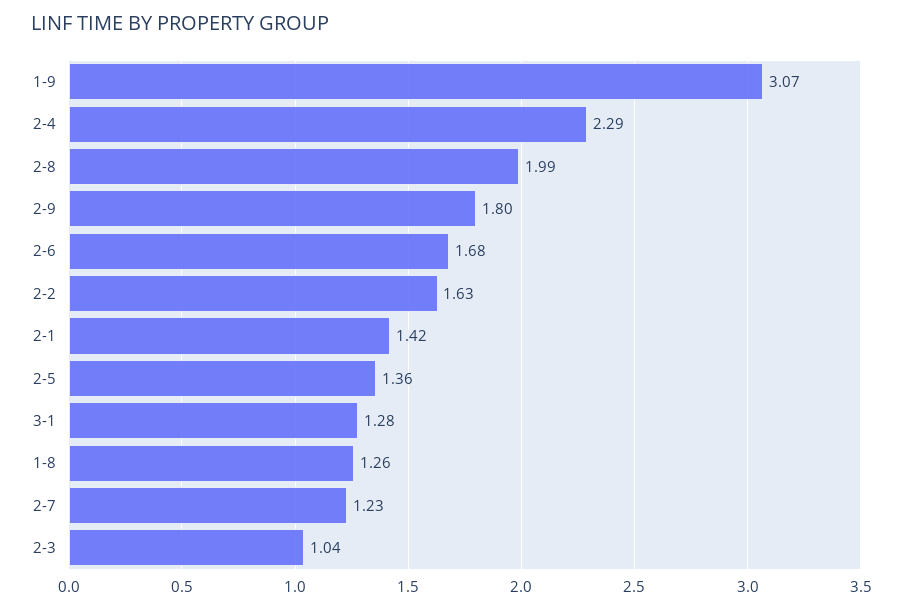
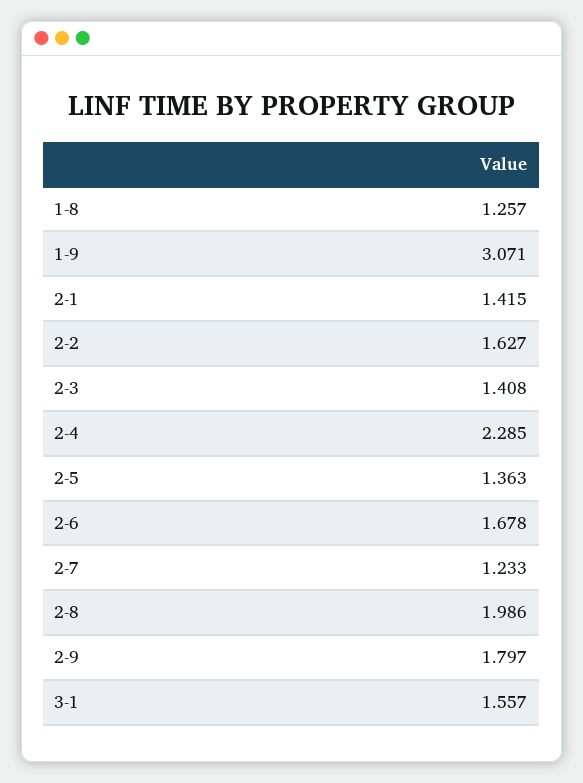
  {
    "1-9": 3.071,
    "2-4": 2.285,
    "2-8": 1.986,
    "2-9": 1.797,
    "2-6": 1.678,
    "2-2": 1.627,
    "2-1": 1.415,
    "2-5": 1.363,
-   "3-1": 1.28,
+   "3-1": 1.557,
    "1-8": 1.257,
    "2-7": 1.233,
-   "2-3": 1.04
+   "2-3": 1.408
  }

